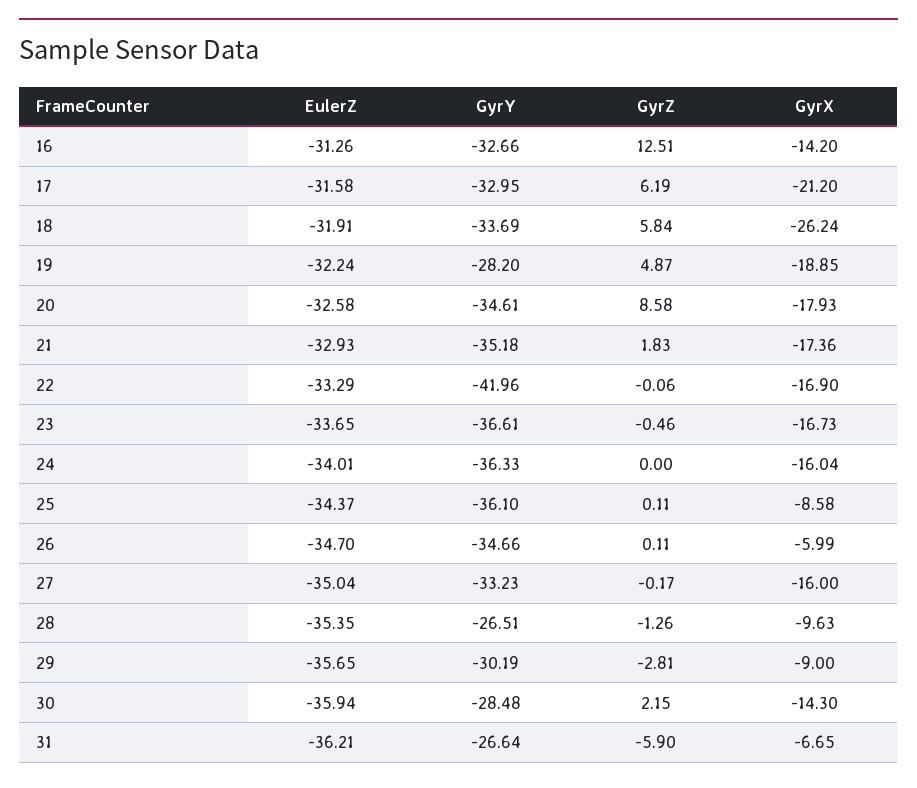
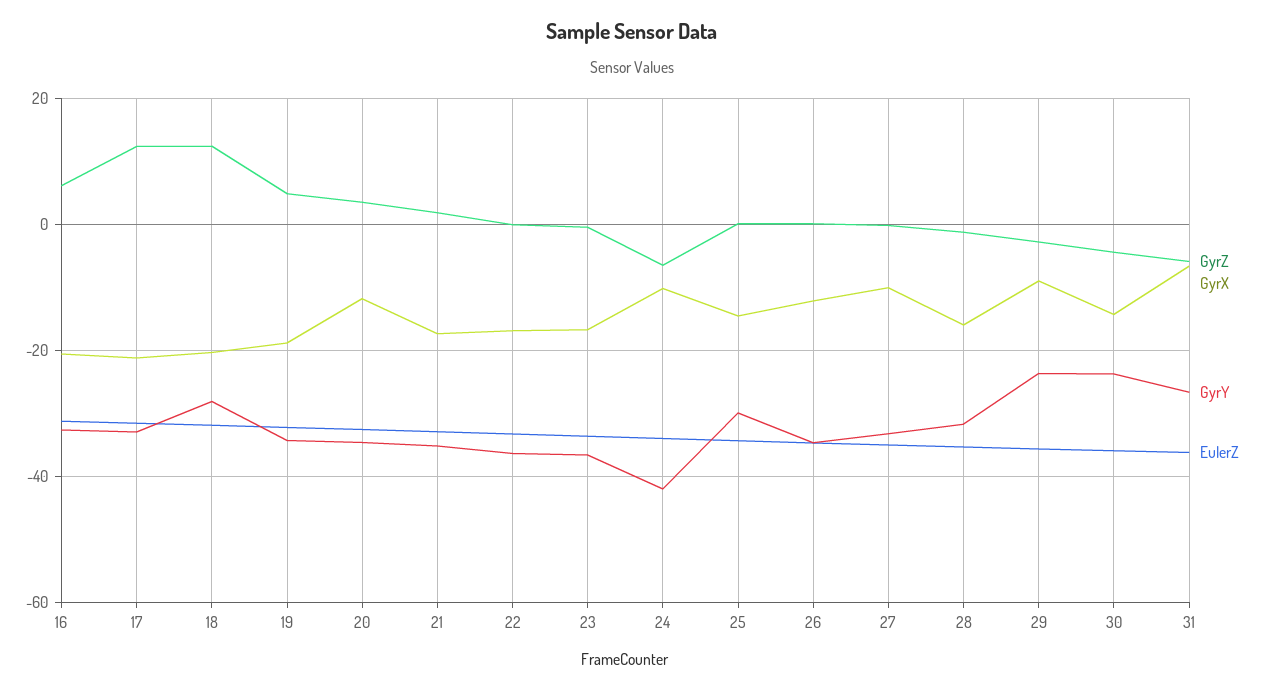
  {
    "EulerZ": {
      "16": -31.26,
      "17": -31.58,
      "18": -31.91,
      "19": -32.24,
      "20": -32.58,
      "21": -32.93,
      "22": -33.29,
      "23": -33.65,
      "24": -34.01,
      "25": -34.37,
      "26": -34.7,
      "27": -35.04,
      "28": -35.35,
      "29": -35.65,
      "30": -35.94,
      "31": -36.21
    },
    "GyrY": {
      "16": -32.66,
      "17": -32.95,
-     "18": -33.69,
+     "18": -28,
-     "19": -28.2,
+     "19": -34,
      "20": -34.61,
      "21": -35.18,
-     "22": -41.96,
+     "22": -36,
      "23": -36.61,
-     "24": -36.33,
+     "24": -42,
-     "25": -36.1,
+     "25": -30,
      "26": -34.66,
      "27": -33.23,
-     "28": -26.51,
+     "28": -32,
-     "29": -30.19,
+     "29": -24,
-     "30": -28.48,
+     "30": -24,
      "31": -26.64
    },
    "GyrZ": {
-     "16": 12.51,
+     "16": 6,
-     "17": 6.19,
+     "17": 12,
-     "18": 5.84,
+     "18": 12,
      "19": 4.87,
-     "20": 8.58,
+     "20": 4,
      "21": 1.83,
      "22": -0.06,
      "23": -0.46,
-     "24": 0,
+     "24": -6,
      "25": 0.11,
      "26": 0.11,
      "27": -0.17,
      "28": -1.26,
      "29": -2.81,
-     "30": 2.15,
+     "30": -4,
      "31": -5.9
    },
    "GyrX": {
-     "16": -14.2,
+     "16": -20,
      "17": -21.2,
-     "18": -26.24,
+     "18": -20,
      "19": -18.85,
-     "20": -17.93,
+     "20": -12,
      "21": -17.36,
      "22": -16.9,
      "23": -16.73,
-     "24": -16.04,
+     "24": -10,
-     "25": -8.58,
+     "25": -14,
-     "26": -5.99,
+     "26": -12,
-     "27": -16,
+     "27": -10,
-     "28": -9.63,
+     "28": -16,
      "29": -9,
      "30": -14.3,
      "31": -6.65
    }
  }

